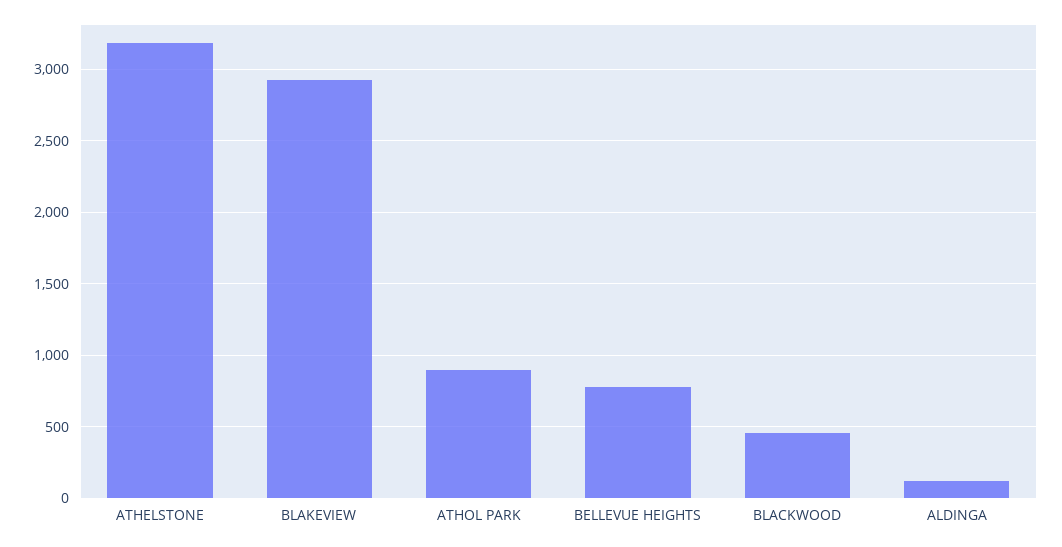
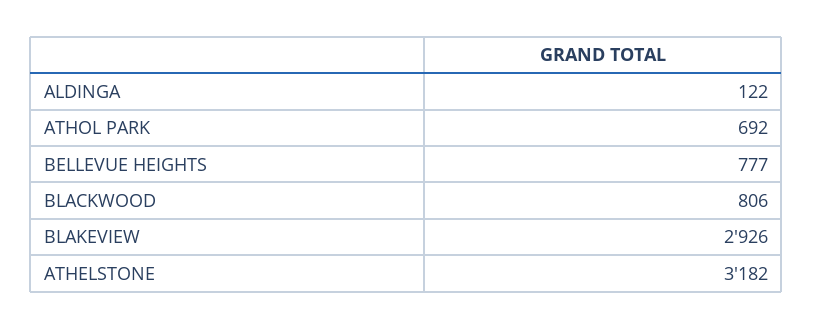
  {
    "ATHELSTONE": 3182,
    "BLAKEVIEW": 2926,
-   "ATHOL PARK": 900,
+   "ATHOL PARK": 692,
    "BELLEVUE HEIGHTS": 777,
-   "BLACKWOOD": 450,
+   "BLACKWOOD": 806,
    "ALDINGA": 122
  }

